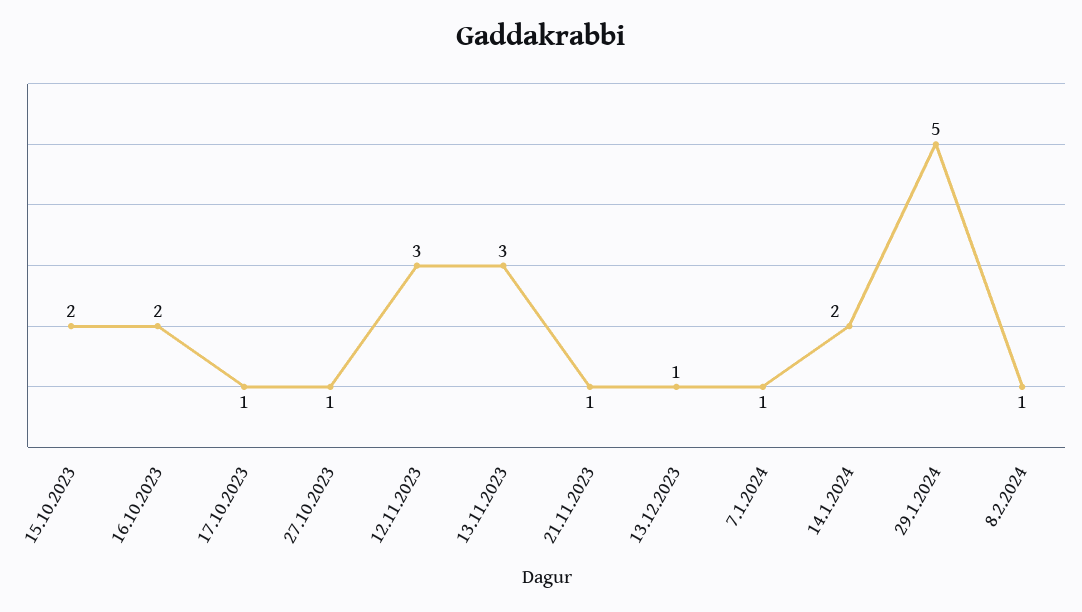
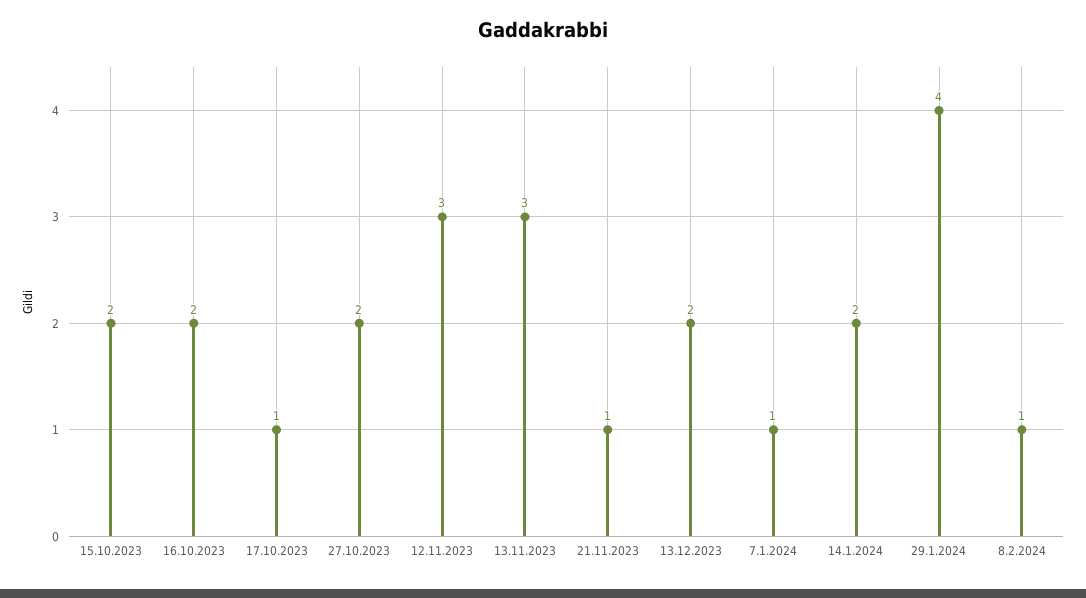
  {
    "15.10.2023": 2,
    "16.10.2023": 2,
    "17.10.2023": 1,
-   "27.10.2023": 1,
+   "27.10.2023": 2,
    "12.11.2023": 3,
    "13.11.2023": 3,
    "21.11.2023": 1,
-   "13.12.2023": 1,
+   "13.12.2023": 2,
    "7.1.2024": 1,
    "14.1.2024": 2,
-   "29.1.2024": 5,
+   "29.1.2024": 4,
    "8.2.2024": 1
  }

